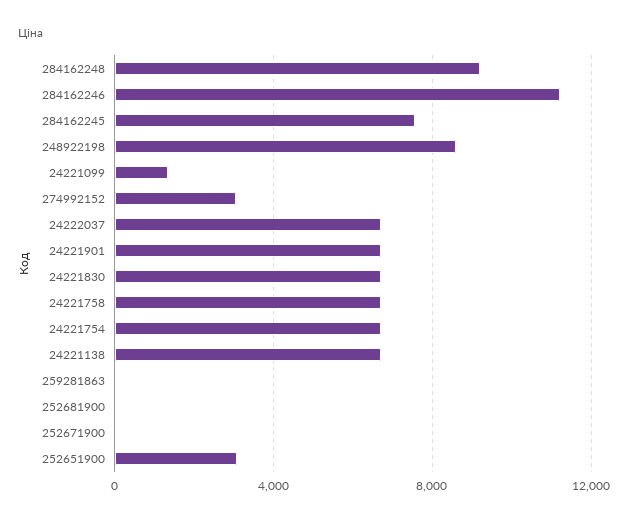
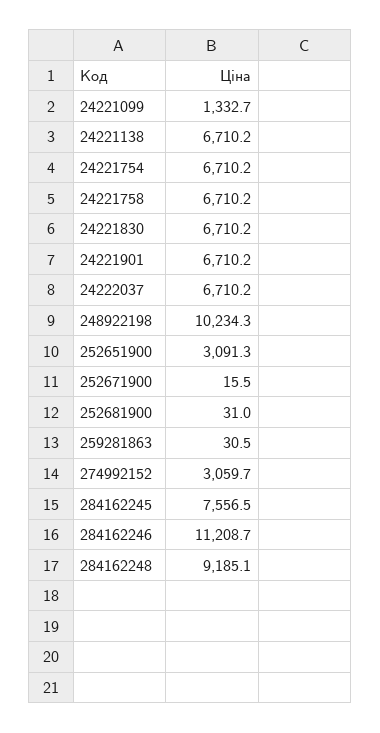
  {
    "284162248": 9185.1,
    "284162246": 11208.7,
    "284162245": 7556.5,
-   "248922198": 8500,
+   "248922198": 10234.3,
    "24221099": 1332.7,
    "274992152": 3059.7,
    "24222037": 6710.2,
    "24221901": 6710.2,
    "24221830": 6710.2,
    "24221758": 6710.2,
    "24221754": 6710.2,
    "24221138": 6710.2,
    "259281863": 30.5,
    "252681900": 31,
    "252671900": 15.5,
    "252651900": 3091.3
  }

